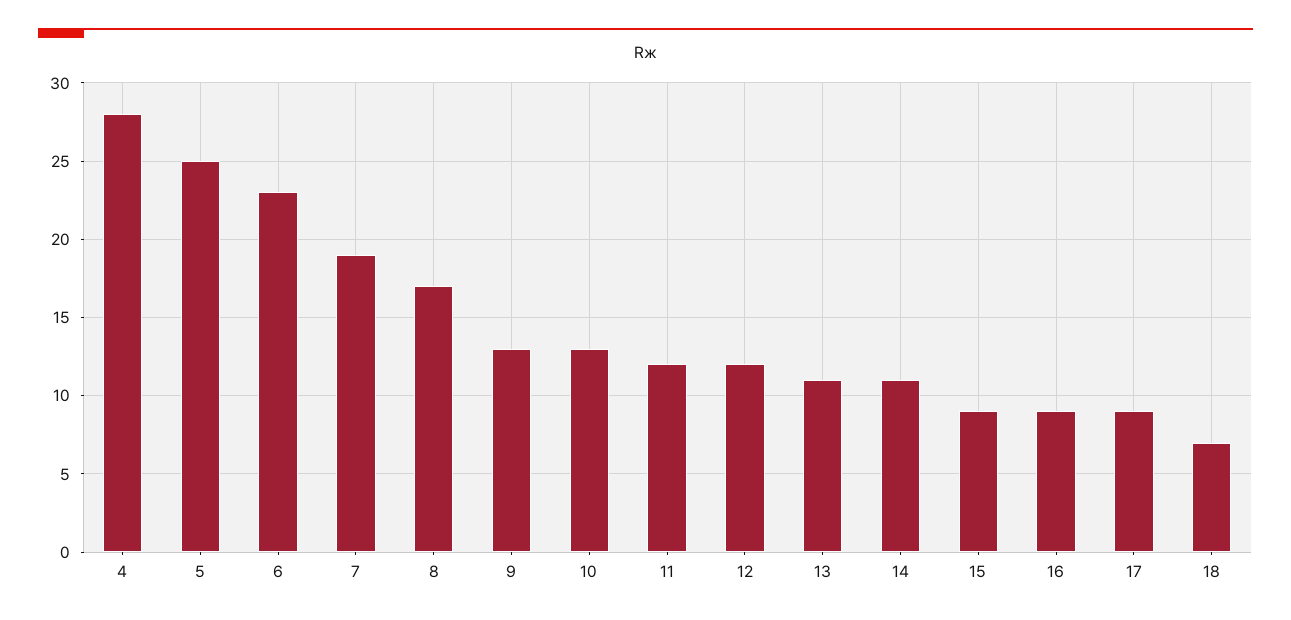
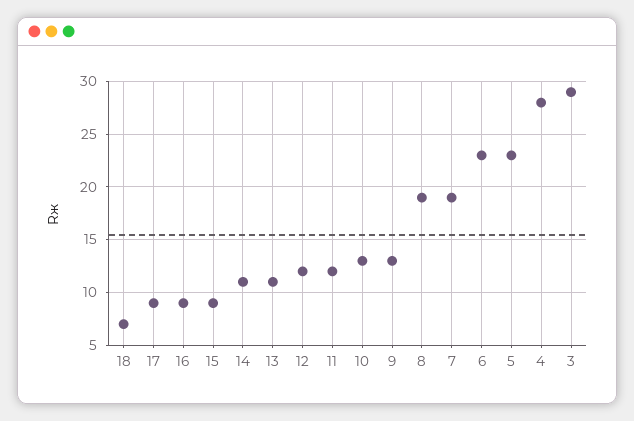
  {
    "4": 28,
-   "5": 25,
+   "5": 23,
    "6": 23,
    "7": 19,
-   "8": 17,
+   "8": 19,
    "9": 13,
    "10": 13,
    "11": 12,
    "12": 12,
    "13": 11,
    "14": 11,
    "15": 9,
    "16": 9,
    "17": 9,
-   "18": 7
+   "18": 7,
+   "3": 29
  }

